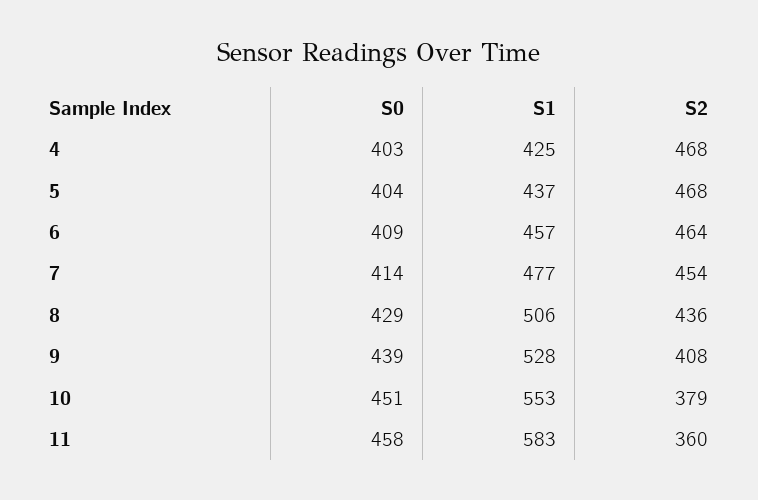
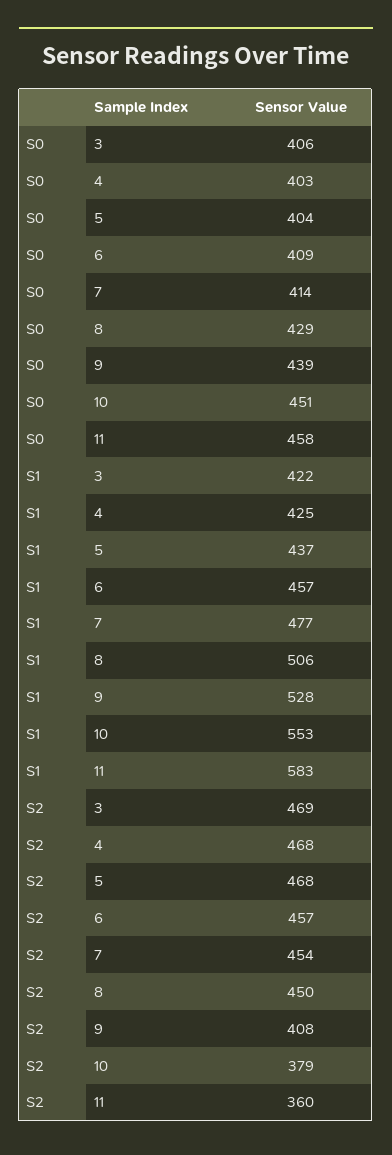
  {
    "S0": {
      "4": 403,
      "5": 404,
      "6": 409,
      "7": 414,
      "8": 429,
      "9": 439,
      "10": 451,
-     "11": 458
+     "11": 458,
+     "3": 406
    },
    "S1": {
      "4": 425,
      "5": 437,
      "6": 457,
      "7": 477,
      "8": 506,
      "9": 528,
      "10": 553,
-     "11": 583
+     "11": 583,
+     "3": 422
    },
    "S2": {
      "4": 468,
      "5": 468,
-     "6": 464,
+     "6": 457,
      "7": 454,
-     "8": 436,
+     "8": 450,
      "9": 408,
      "10": 379,
-     "11": 360
+     "11": 360,
+     "3": 469
    }
  }

